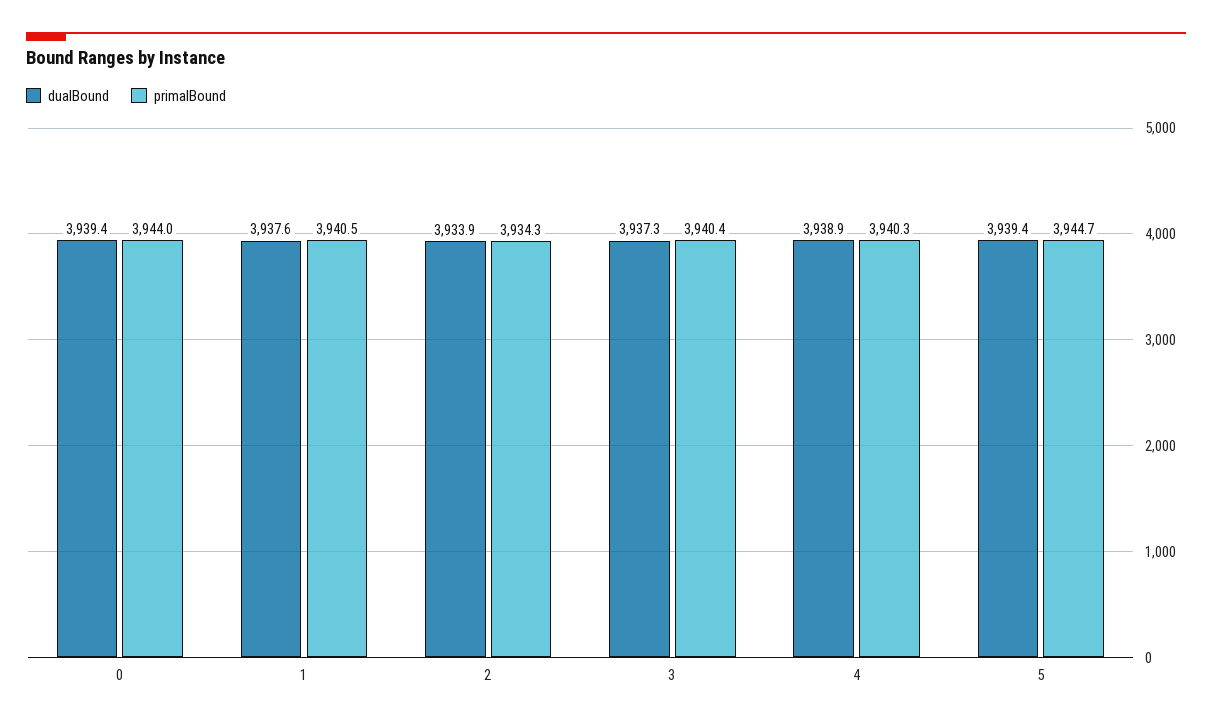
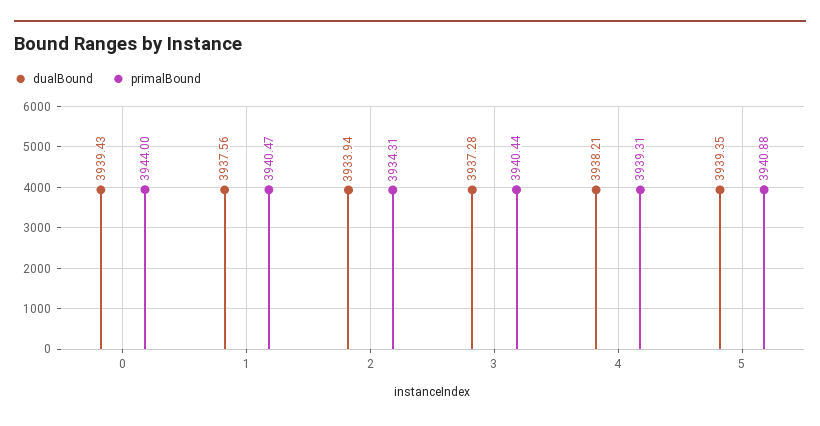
  {
    "dualBound": {
      "0": 3939.43,
      "1": 3937.56,
      "2": 3933.94,
      "3": 3937.28,
-     "4": 3938.9,
+     "4": 3938.21,
      "5": 3939.35
    },
    "primalBound": {
      "0": 3944,
      "1": 3940.47,
      "2": 3934.31,
      "3": 3940.44,
-     "4": 3940.3,
+     "4": 3939.31,
-     "5": 3944.7
+     "5": 3940.88
    }
  }

